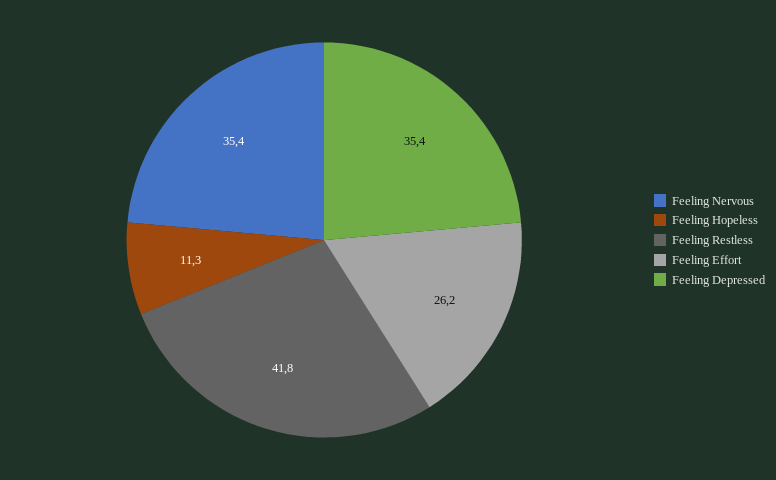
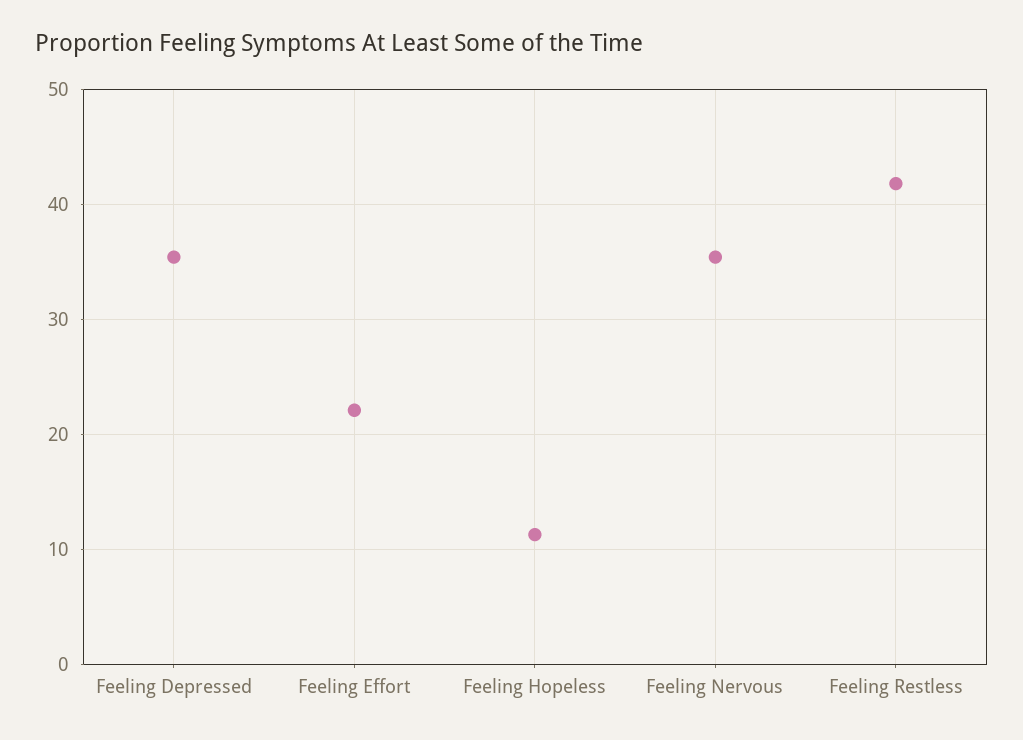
  {
    "Feeling Nervous": 35.4,
    "Feeling Hopeless": 11.3,
    "Feeling Restless": 41.8,
-   "Feeling Effort": 26.2,
+   "Feeling Effort": 22,
    "Feeling Depressed": 35.4
  }

